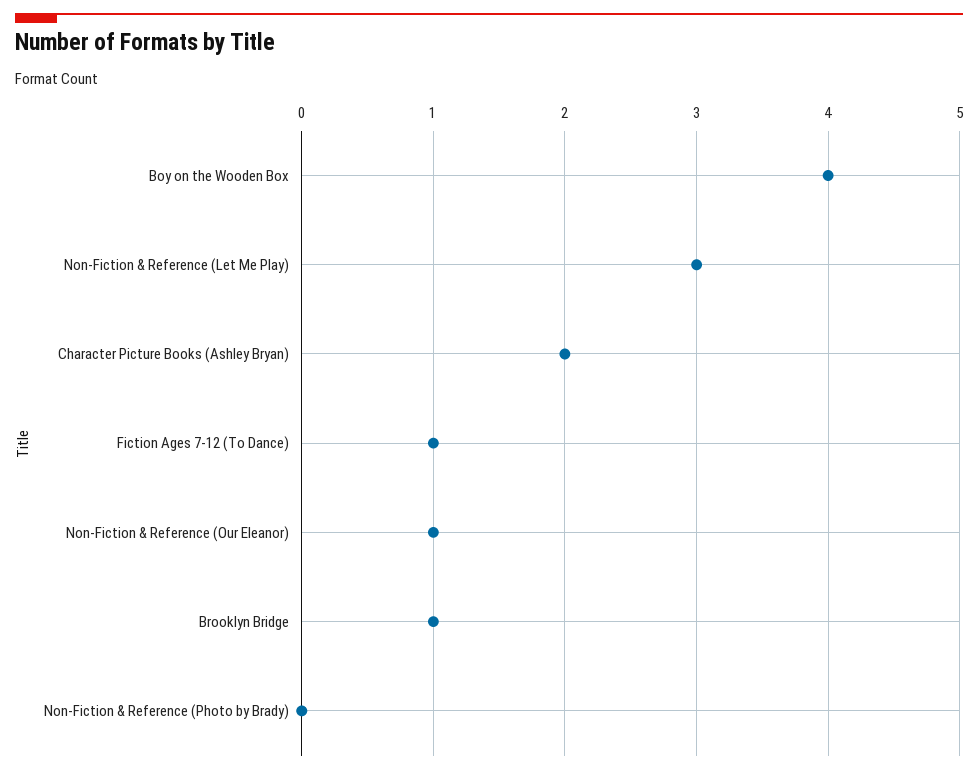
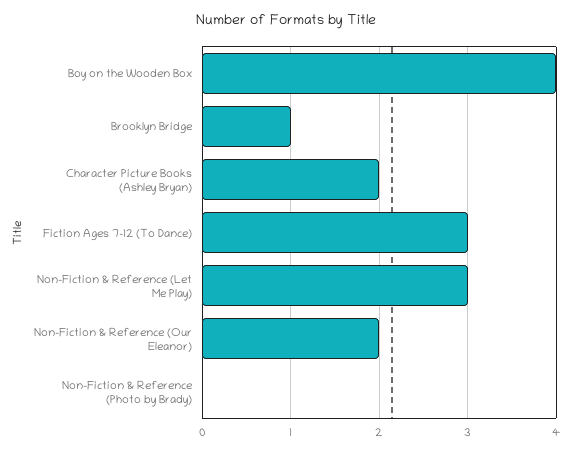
  {
    "Boy on the Wooden Box": 4,
    "Non-Fiction & Reference (Let Me Play)": 3,
    "Character Picture Books (Ashley Bryan)": 2,
-   "Fiction Ages 7-12 (To Dance)": 1,
+   "Fiction Ages 7-12 (To Dance)": 3,
-   "Non-Fiction & Reference (Our Eleanor)": 1,
+   "Non-Fiction & Reference (Our Eleanor)": 2,
    "Brooklyn Bridge": 1,
    "Non-Fiction & Reference (Photo by Brady)": 0
  }

